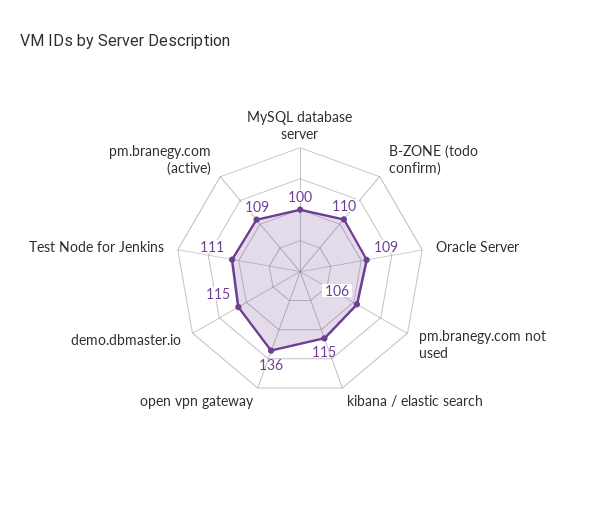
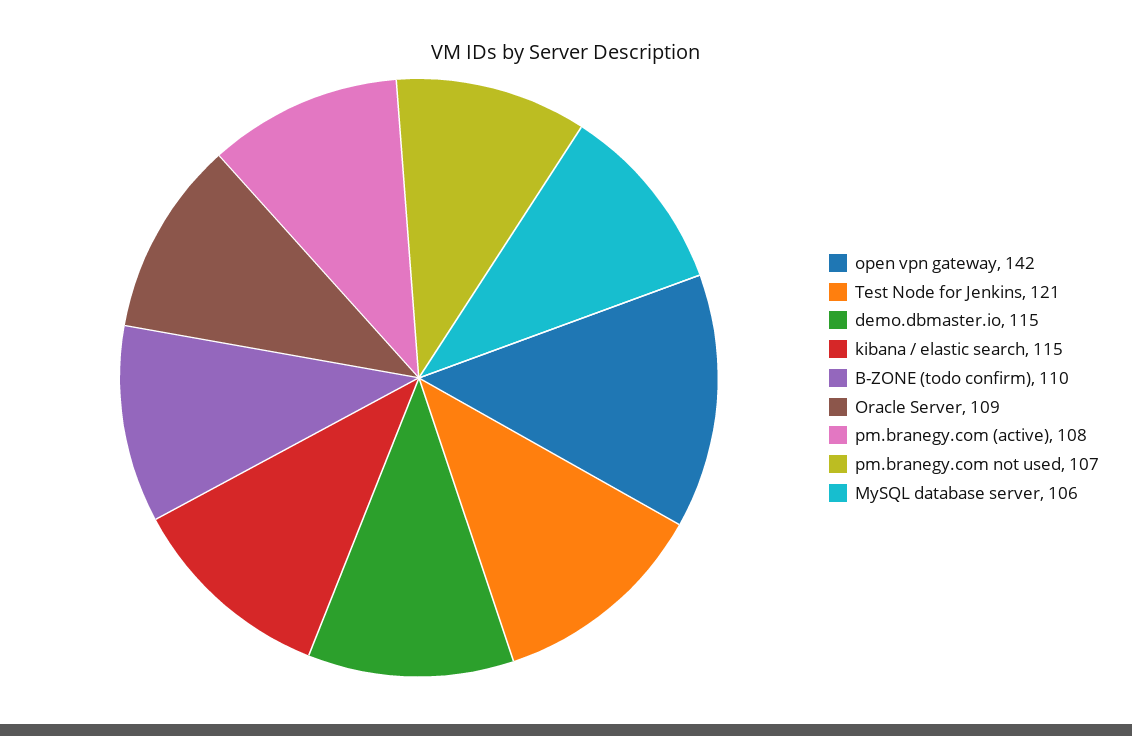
  {
-   "MySQL database server": 100,
+   "MySQL database server": 106,
    "B-ZONE (todo confirm)": 110,
    "Oracle Server": 109,
-   "pm.branegy.com not used": 106,
+   "pm.branegy.com not used": 107,
    "kibana / elastic search": 115,
-   "open vpn gateway": 136,
+   "open vpn gateway": 142,
    "demo.dbmaster.io": 115,
-   "Test Node for Jenkins": 111,
+   "Test Node for Jenkins": 121,
-   "pm.branegy.com (active)": 109
+   "pm.branegy.com (active)": 108
  }

